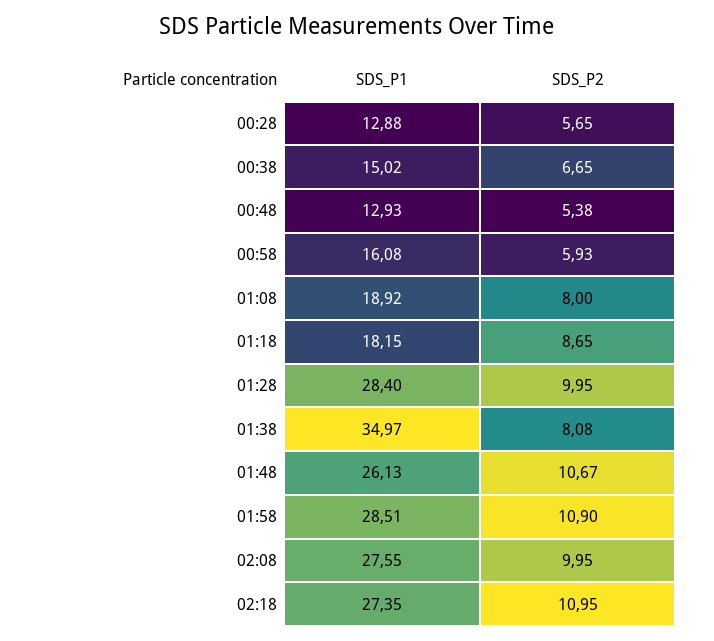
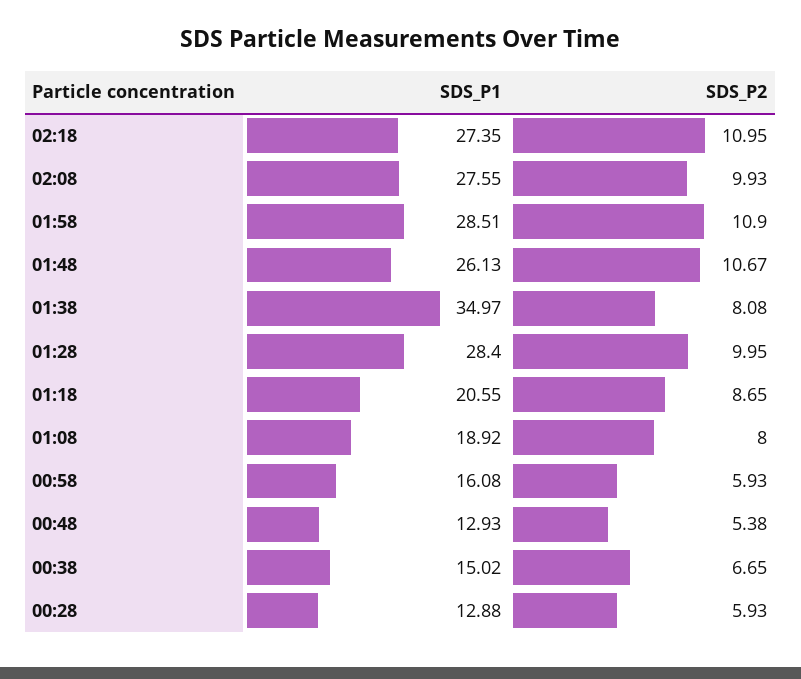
  {
    "SDS_P1": {
      "00:28": 12.88,
      "00:38": 15.02,
      "00:48": 12.93,
      "00:58": 16.08,
      "01:08": 18.92,
-     "01:18": 18.15,
+     "01:18": 20.55,
      "01:28": 28.4,
      "01:38": 34.97,
      "01:48": 26.13,
      "01:58": 28.51,
      "02:08": 27.55,
      "02:18": 27.35
    },
    "SDS_P2": {
-     "00:28": 5.65,
+     "00:28": 5.93,
      "00:38": 6.65,
      "00:48": 5.38,
      "00:58": 5.93,
      "01:08": 8,
      "01:18": 8.65,
      "01:28": 9.95,
      "01:38": 8.08,
      "01:48": 10.67,
      "01:58": 10.9,
-     "02:08": 9.95,
+     "02:08": 9.93,
      "02:18": 10.95
    }
  }

